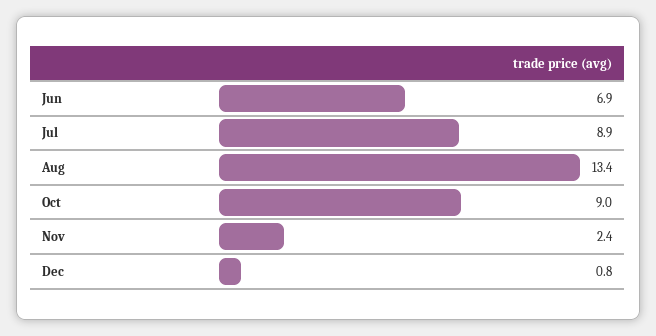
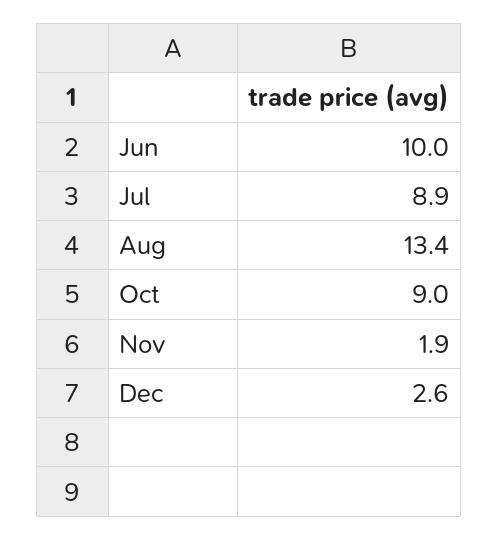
  {
-   "Jun": 6.9,
+   "Jun": 10,
    "Jul": 8.9,
    "Aug": 13.4,
    "Oct": 9,
-   "Nov": 2.4,
+   "Nov": 1.9,
-   "Dec": 0.8
+   "Dec": 2.6
  }

